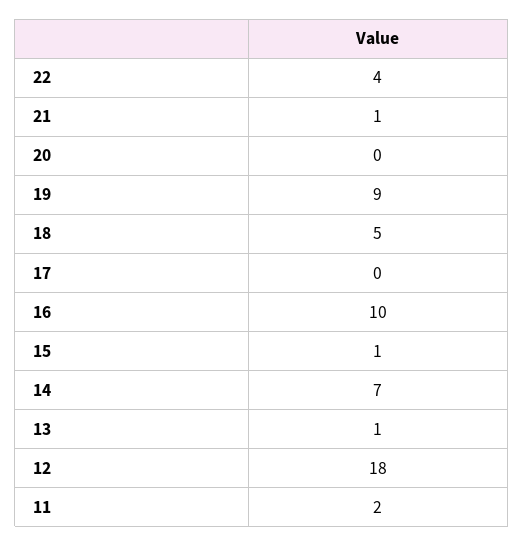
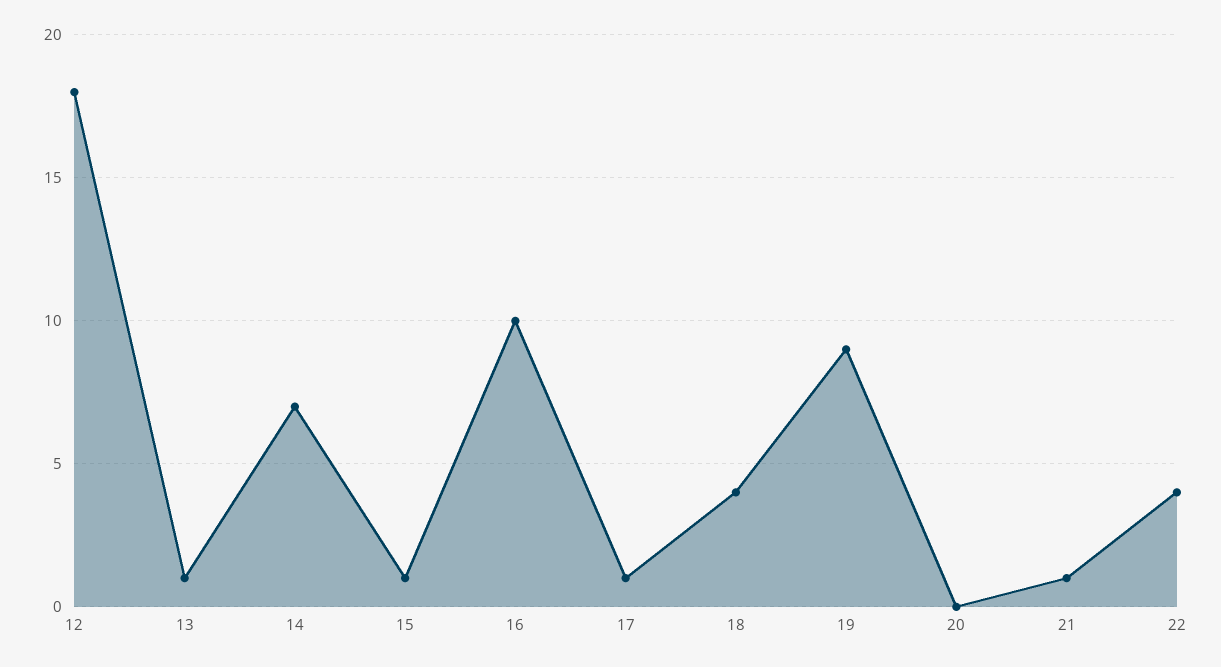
  {
    "22": 4,
    "21": 1,
    "20": 0,
    "19": 9,
-   "18": 5,
+   "18": 4,
-   "17": 0,
+   "17": 1,
    "16": 10,
    "15": 1,
    "14": 7,
    "13": 1,
-   "12": 18,
+   "12": 18
-   "11": 2
  }

